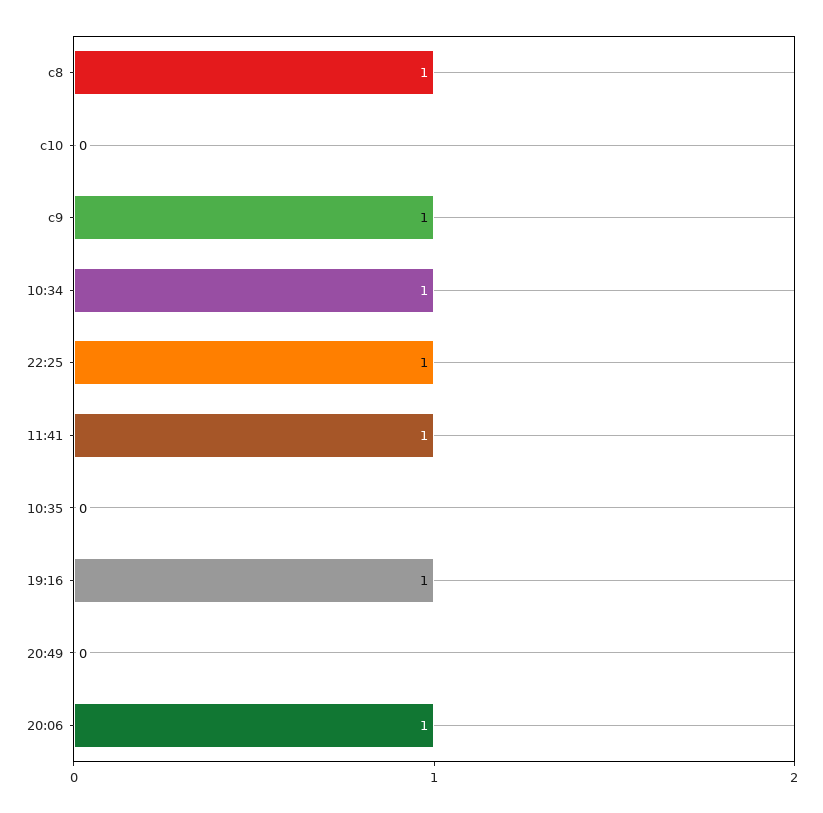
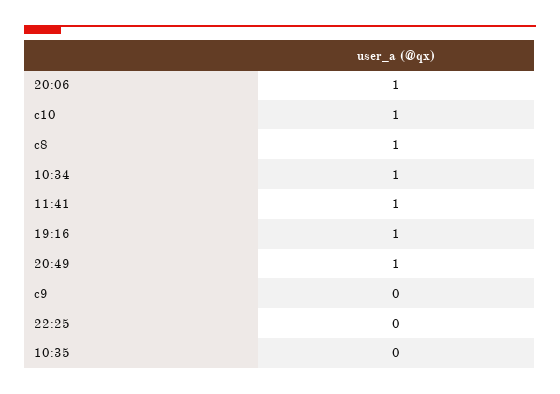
  {
    "c8": 1,
-   "c10": 0,
+   "c10": 1,
-   "c9": 1,
+   "c9": 0,
    "10:34": 1,
-   "22:25": 1,
+   "22:25": 0,
    "11:41": 1,
    "10:35": 0,
    "19:16": 1,
-   "20:49": 0,
+   "20:49": 1,
    "20:06": 1
  }

